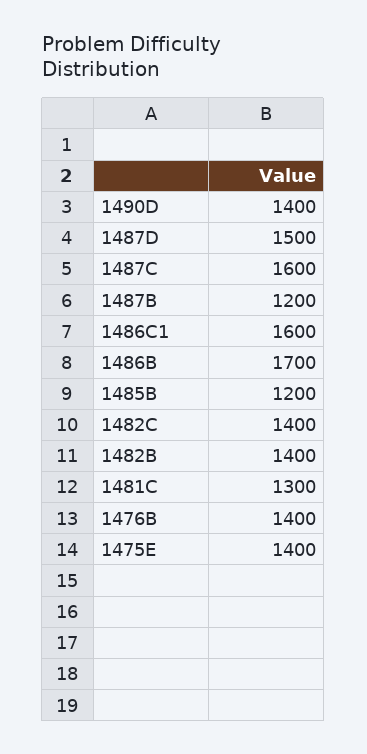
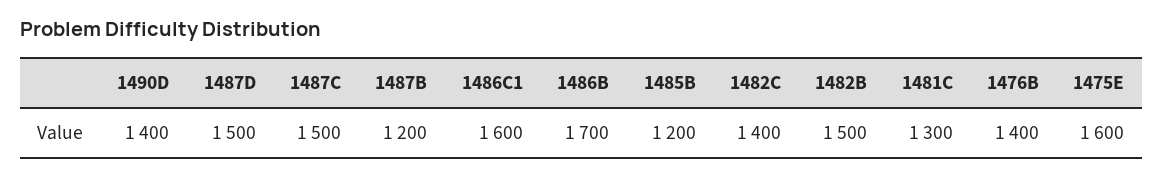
  {
    "1490D": 1400,
    "1487D": 1500,
-   "1487C": 1600,
+   "1487C": 1500,
    "1487B": 1200,
    "1486C1": 1600,
    "1486B": 1700,
    "1485B": 1200,
    "1482C": 1400,
-   "1482B": 1400,
+   "1482B": 1500,
    "1481C": 1300,
    "1476B": 1400,
-   "1475E": 1400
+   "1475E": 1600
  }

